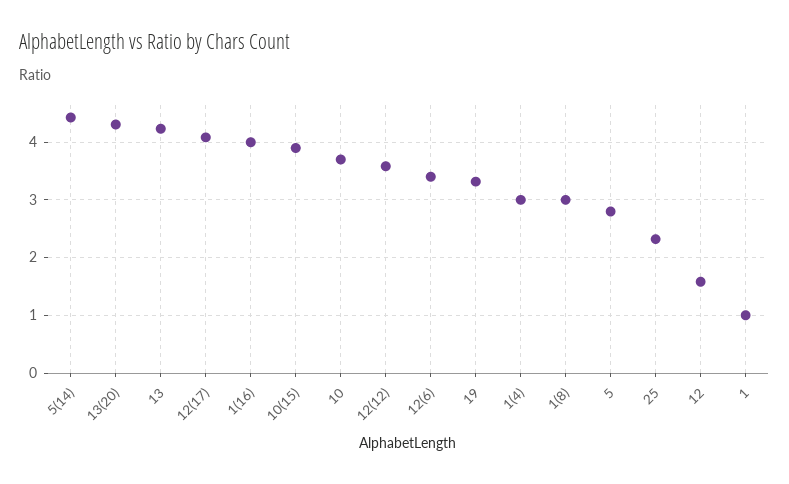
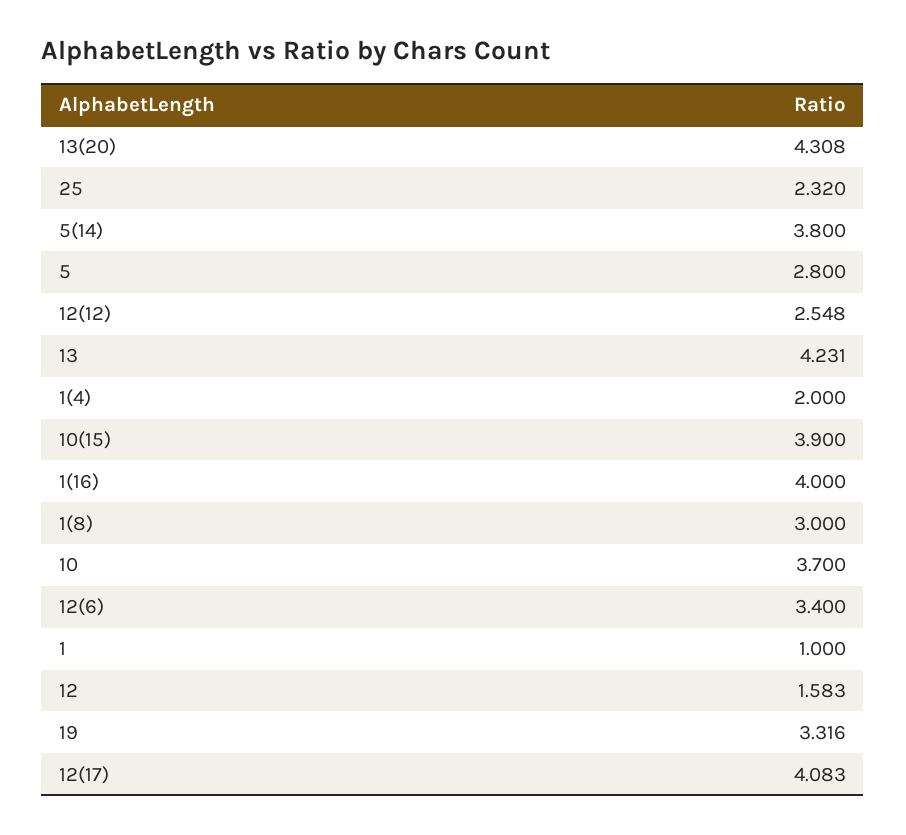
  {
-   "5(14)": 4.4,
+   "5(14)": 3.8,
    "13(20)": 4.308,
    "13": 4.231,
    "12(17)": 4.083,
    "1(16)": 4,
    "10(15)": 3.9,
    "10": 3.7,
-   "12(12)": 3.6,
+   "12(12)": 2.548,
    "12(6)": 3.4,
    "19": 3.316,
-   "1(4)": 3,
+   "1(4)": 2,
    "1(8)": 3,
    "5": 2.8,
    "25": 2.32,
    "12": 1.583,
    "1": 1
  }

